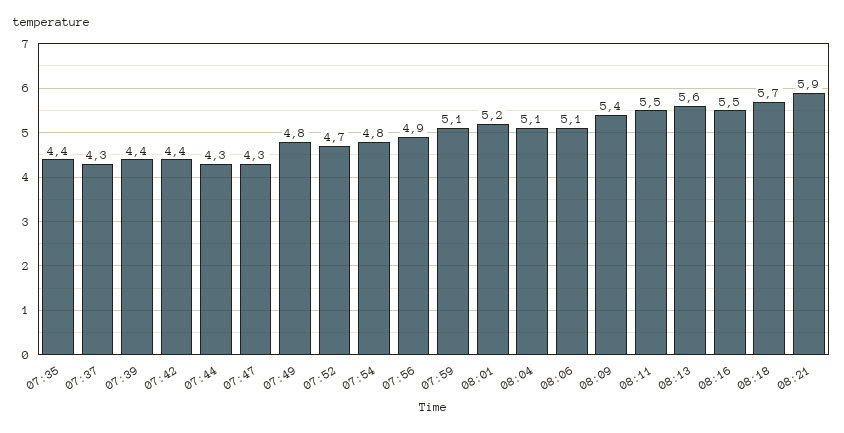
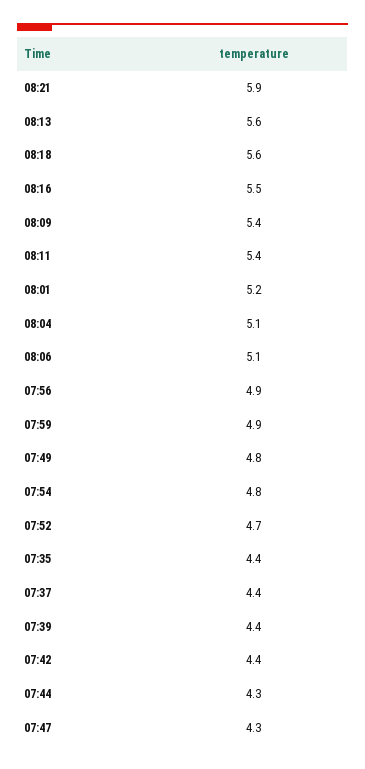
  {
    "07:35": 4.4,
-   "07:37": 4.3,
+   "07:37": 4.4,
    "07:39": 4.4,
    "07:42": 4.4,
    "07:44": 4.3,
    "07:47": 4.3,
    "07:49": 4.8,
    "07:52": 4.7,
    "07:54": 4.8,
    "07:56": 4.9,
-   "07:59": 5.1,
+   "07:59": 4.9,
    "08:01": 5.2,
    "08:04": 5.1,
    "08:06": 5.1,
    "08:09": 5.4,
-   "08:11": 5.5,
+   "08:11": 5.4,
    "08:13": 5.6,
    "08:16": 5.5,
-   "08:18": 5.7,
+   "08:18": 5.6,
    "08:21": 5.9
  }

